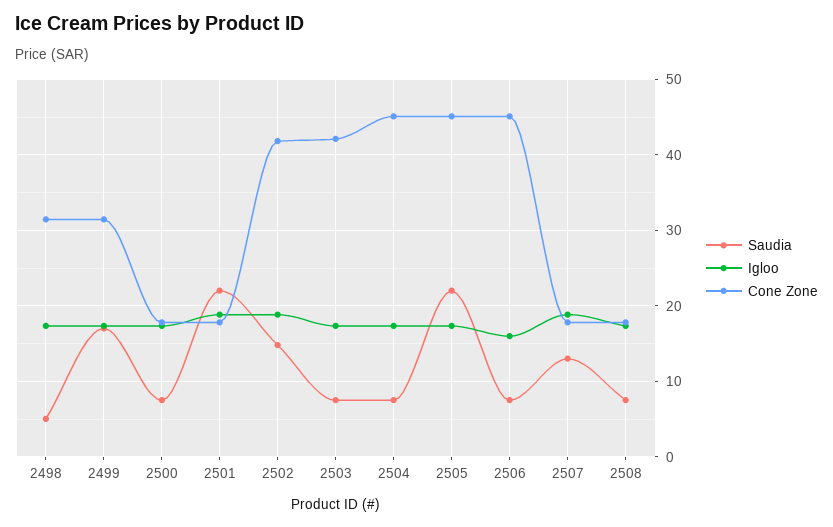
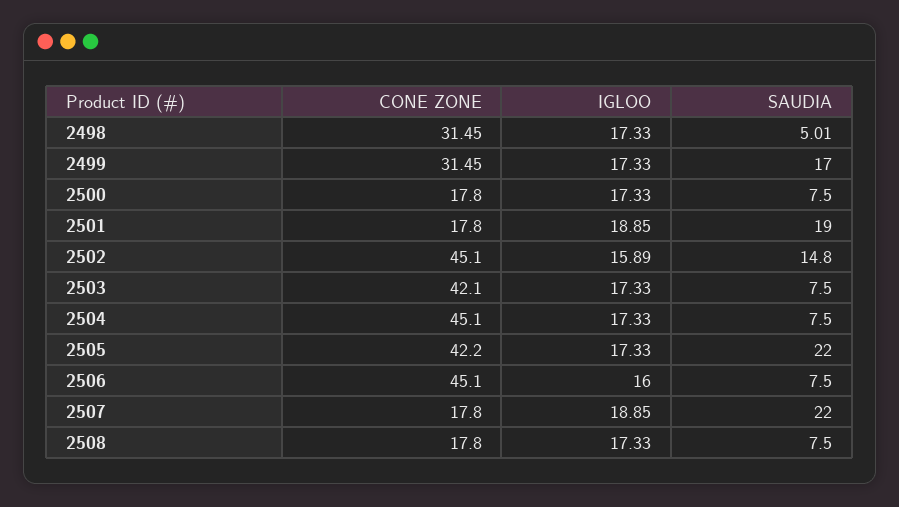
  {
    "Saudia": {
      "2498": 5.01,
      "2499": 17,
      "2500": 7.5,
-     "2501": 22,
+     "2501": 19,
      "2502": 14.8,
      "2503": 7.5,
      "2504": 7.5,
      "2505": 22,
      "2506": 7.5,
-     "2507": 13,
+     "2507": 22,
      "2508": 7.5
    },
    "Igloo": {
      "2498": 17.33,
      "2499": 17.33,
      "2500": 17.33,
      "2501": 18.85,
-     "2502": 19,
+     "2502": 15.89,
      "2503": 17.33,
      "2504": 17.33,
      "2505": 17.33,
      "2506": 16,
      "2507": 18.85,
      "2508": 17.33
    },
    "Cone Zone": {
      "2498": 31.45,
      "2499": 31.45,
      "2500": 17.8,
      "2501": 17.8,
-     "2502": 42,
+     "2502": 45.1,
      "2503": 42.1,
      "2504": 45.1,
-     "2505": 45,
+     "2505": 42.2,
      "2506": 45.1,
      "2507": 17.8,
      "2508": 17.8
    }
  }

